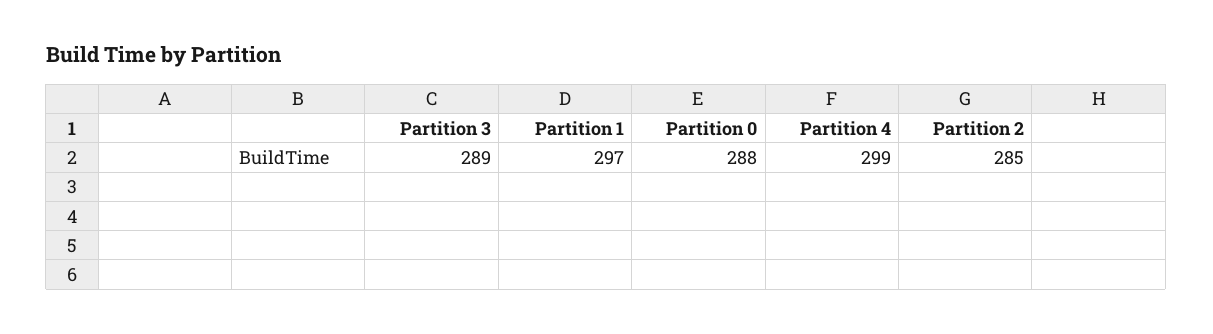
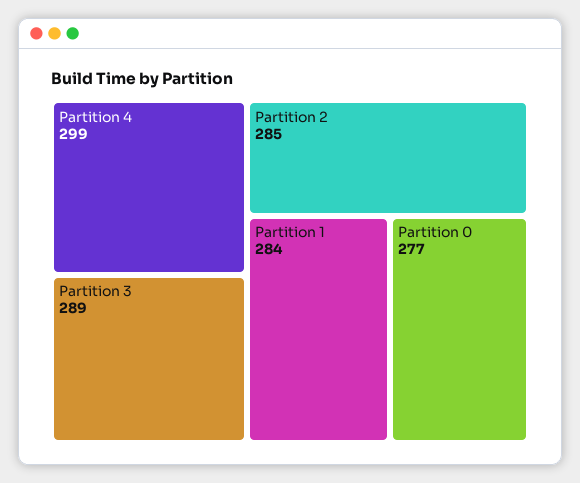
  {
    "Partition 3": 289,
-   "Partition 1": 297,
+   "Partition 1": 284,
-   "Partition 0": 288,
+   "Partition 0": 277,
    "Partition 4": 299,
    "Partition 2": 285
  }

